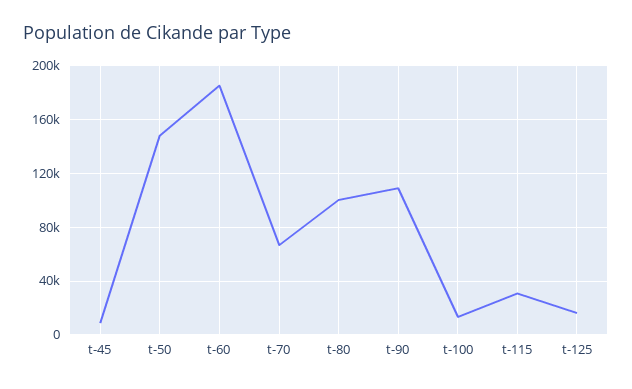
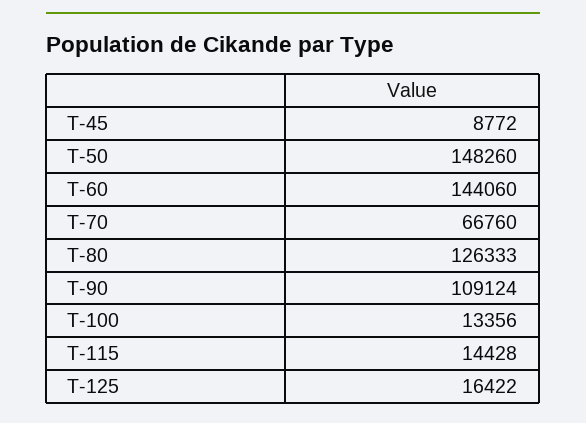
  {
    "t-45": 8772,
    "t-50": 148260,
-   "t-60": 185000,
+   "t-60": 144060,
    "t-70": 66760,
-   "t-80": 100000,
+   "t-80": 126333,
    "t-90": 109124,
    "t-100": 13356,
-   "t-115": 30000,
+   "t-115": 14428,
    "t-125": 16422
  }

